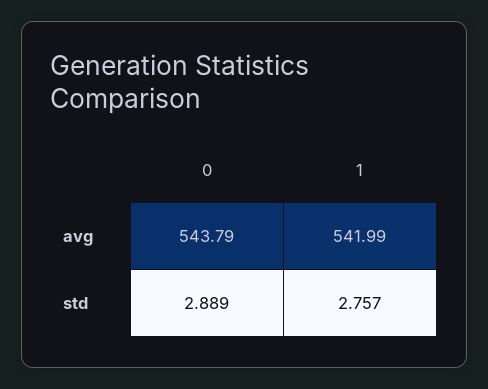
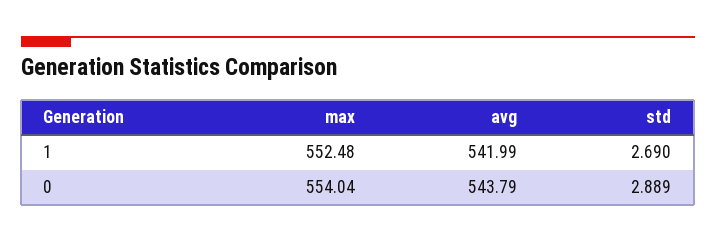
  {
    "0": {
      "avg": 543.79,
-     "std": 2.889
+     "std": 2.889,
+     "max": 554.04
    },
    "1": {
      "avg": 541.99,
-     "std": 2.757
+     "std": 2.69,
+     "max": 552.48
    }
  }

